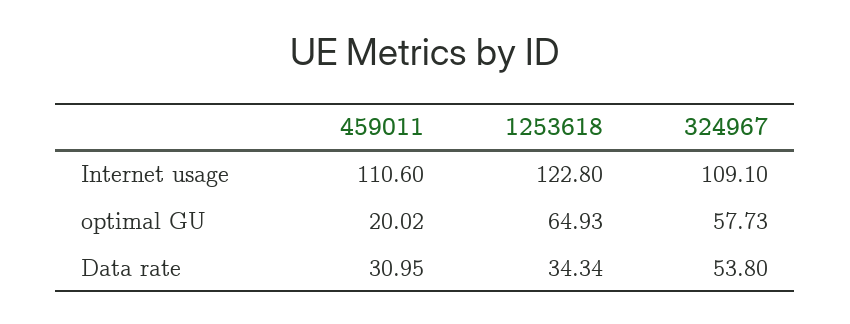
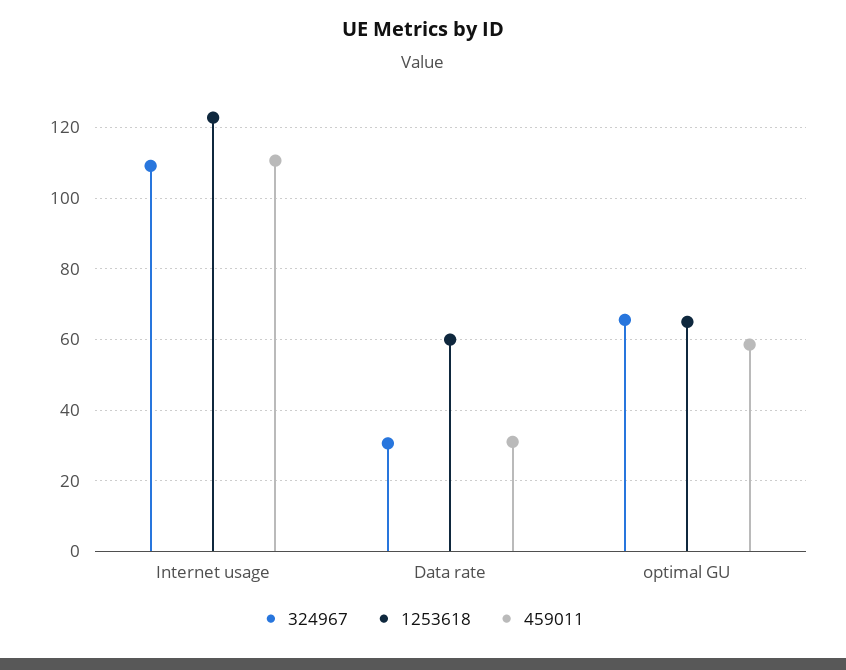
  {
    "459011": {
      "Internet usage": 110.6,
-     "optimal GU": 20.02,
+     "optimal GU": 58,
      "Data rate": 30.95
    },
    "1253618": {
      "Internet usage": 122.8,
      "optimal GU": 64.93,
-     "Data rate": 34.34
+     "Data rate": 60
    },
    "324967": {
      "Internet usage": 109.1,
-     "optimal GU": 57.73,
+     "optimal GU": 66,
-     "Data rate": 53.8
+     "Data rate": 30
    }
  }

